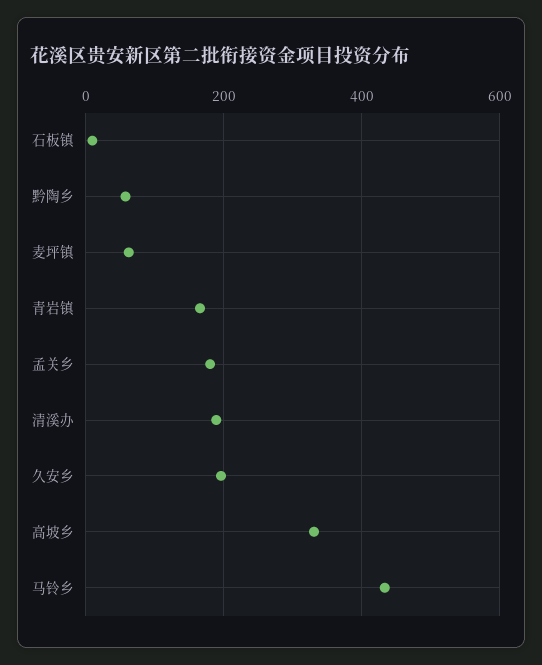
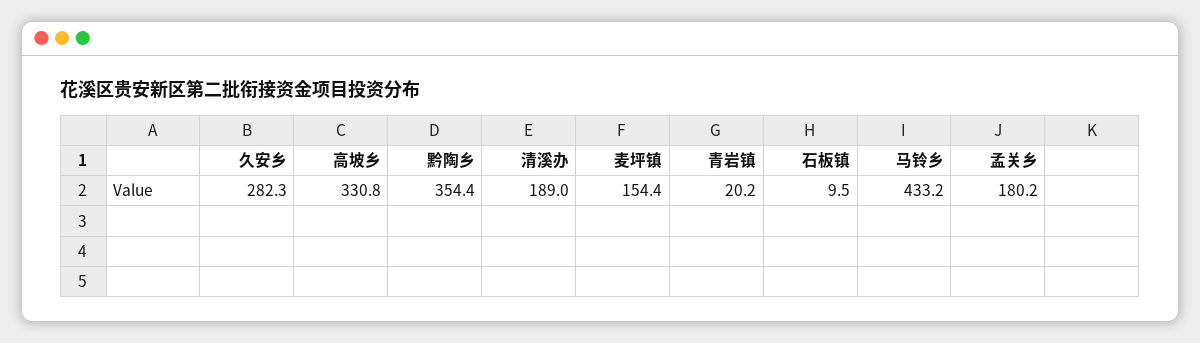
  {
    "石板镇": 9.5,
-   "黔陶乡": 60,
+   "黔陶乡": 354.4,
-   "麦坪镇": 60,
+   "麦坪镇": 154.4,
-   "青岩镇": 160,
+   "青岩镇": 20.2,
    "孟关乡": 180.2,
    "清溪办": 189,
-   "久安乡": 200,
+   "久安乡": 282.3,
    "高坡乡": 330.8,
    "马铃乡": 433.2
  }

